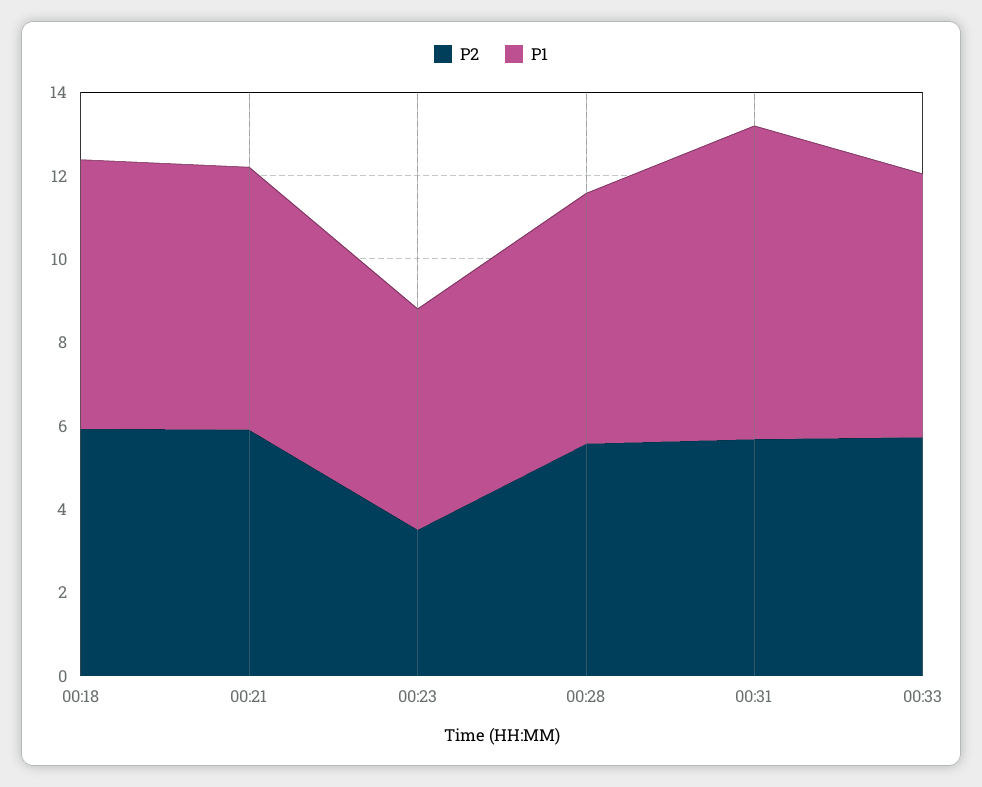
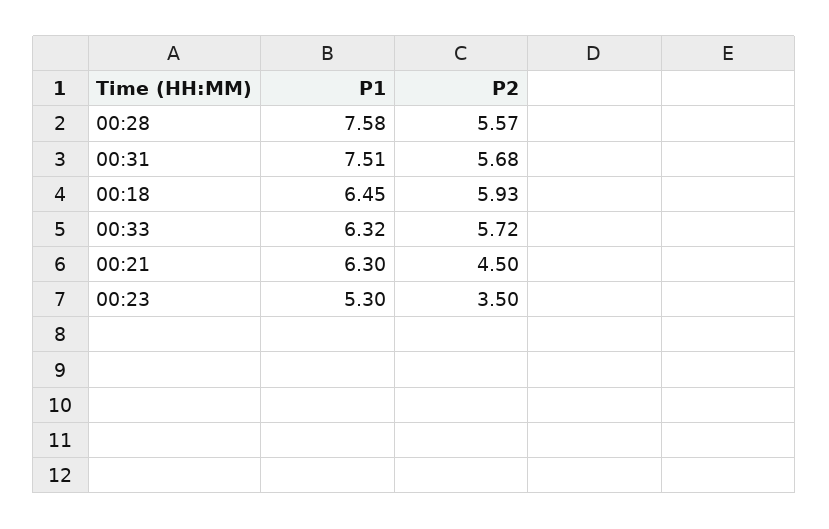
  {
    "P2": {
      "00:18": 5.93,
-     "00:21": 6,
+     "00:21": 4.5,
      "00:23": 3.5,
      "00:28": 5.57,
      "00:31": 5.68,
      "00:33": 5.72
    },
    "P1": {
      "00:18": 6.45,
      "00:21": 6.3,
      "00:23": 5.3,
-     "00:28": 6,
+     "00:28": 7.58,
      "00:31": 7.51,
      "00:33": 6.32
    }
  }

